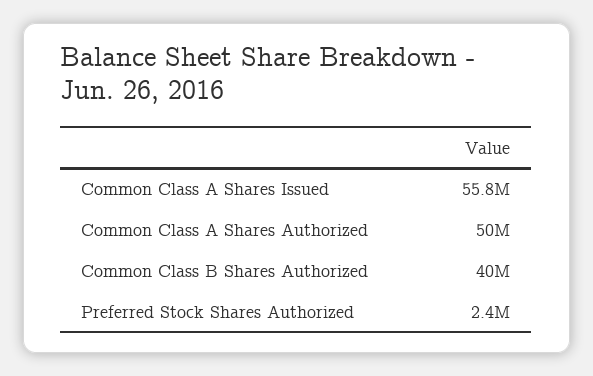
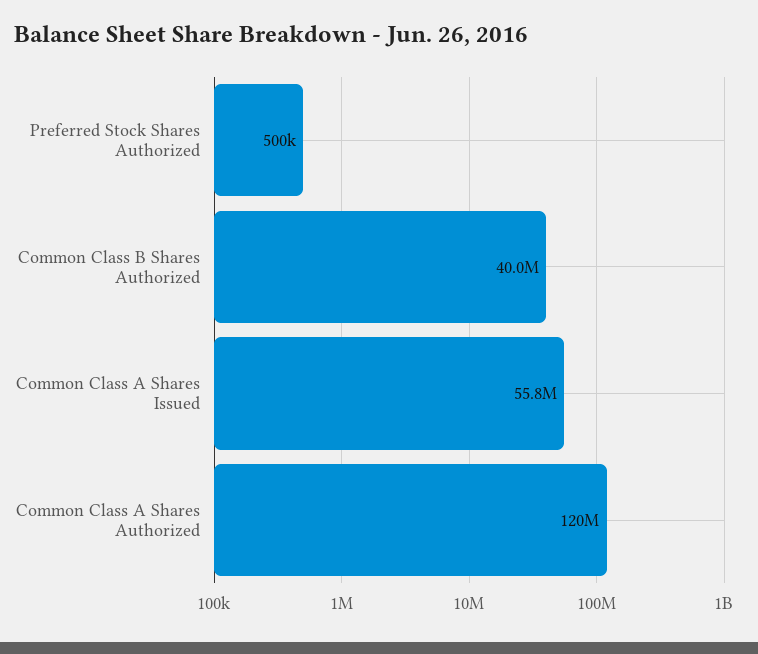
  {
    "Common Class A Shares Issued": 55800000,
-   "Common Class A Shares Authorized": 50000000,
+   "Common Class A Shares Authorized": 120000000,
    "Common Class B Shares Authorized": 40000000,
-   "Preferred Stock Shares Authorized": 2400000
+   "Preferred Stock Shares Authorized": 500000
  }

